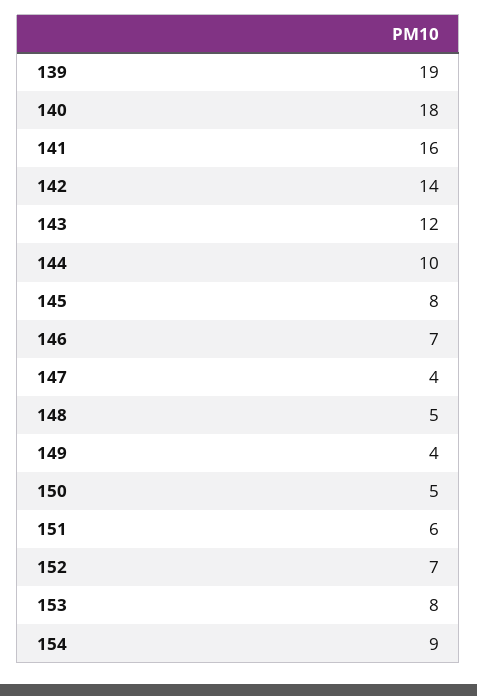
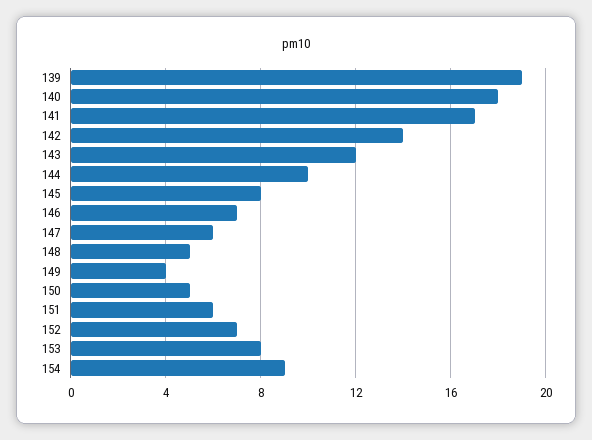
  {
    "139": 19,
    "140": 18,
-   "141": 16,
+   "141": 17,
    "142": 14,
    "143": 12,
    "144": 10,
    "145": 8,
    "146": 7,
-   "147": 4,
+   "147": 6,
    "148": 5,
    "149": 4,
    "150": 5,
    "151": 6,
    "152": 7,
    "153": 8,
    "154": 9
  }

